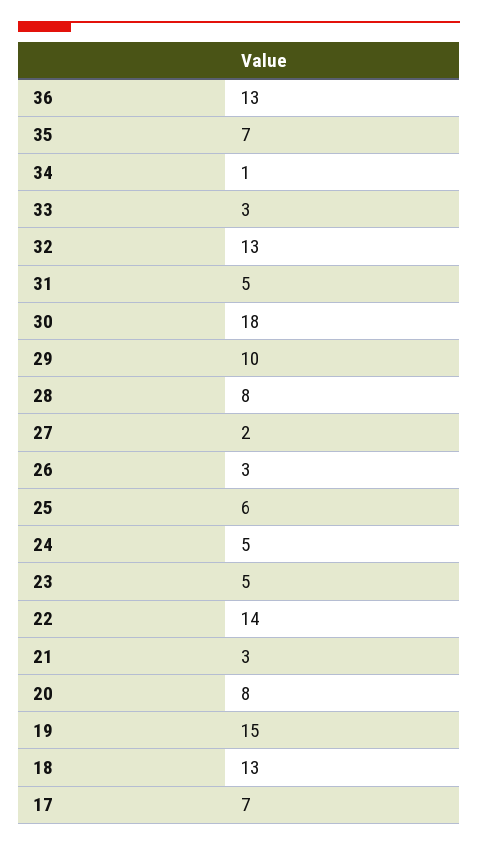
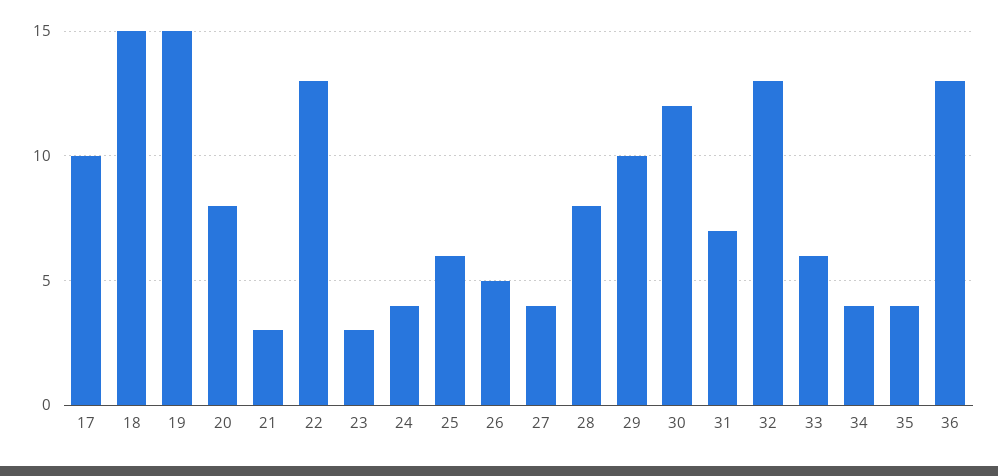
  {
    "36": 13,
-   "35": 7,
+   "35": 4,
-   "34": 1,
+   "34": 4,
-   "33": 3,
+   "33": 6,
    "32": 13,
-   "31": 5,
+   "31": 7,
-   "30": 18,
+   "30": 12,
    "29": 10,
    "28": 8,
-   "27": 2,
+   "27": 4,
-   "26": 3,
+   "26": 5,
    "25": 6,
-   "24": 5,
+   "24": 4,
-   "23": 5,
+   "23": 3,
-   "22": 14,
+   "22": 13,
    "21": 3,
    "20": 8,
    "19": 15,
-   "18": 13,
+   "18": 15,
-   "17": 7
+   "17": 10
  }

